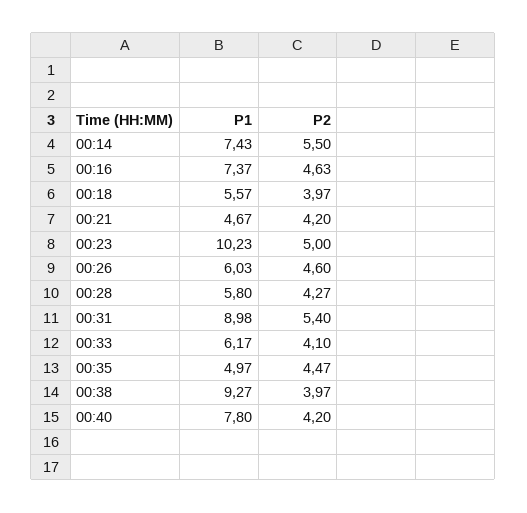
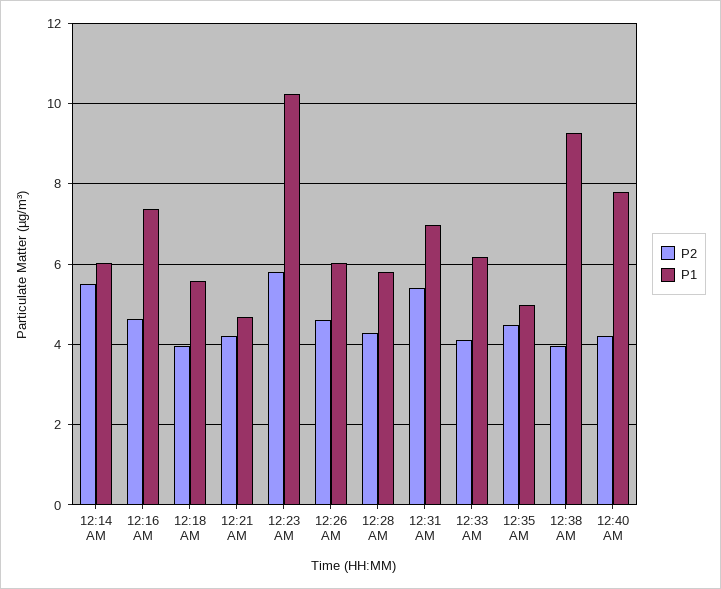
  {
    "P1": {
-     "00:14": 7.43,
+     "00:14": 6,
      "00:16": 7.37,
      "00:18": 5.57,
      "00:21": 4.67,
      "00:23": 10.23,
      "00:26": 6.03,
      "00:28": 5.8,
-     "00:31": 8.98,
+     "00:31": 7,
      "00:33": 6.17,
      "00:35": 4.97,
      "00:38": 9.27,
      "00:40": 7.8
    },
    "P2": {
      "00:14": 5.5,
      "00:16": 4.63,
      "00:18": 3.97,
      "00:21": 4.2,
-     "00:23": 5,
+     "00:23": 5.8,
      "00:26": 4.6,
      "00:28": 4.27,
      "00:31": 5.4,
      "00:33": 4.1,
      "00:35": 4.47,
      "00:38": 3.97,
      "00:40": 4.2
    }
  }

